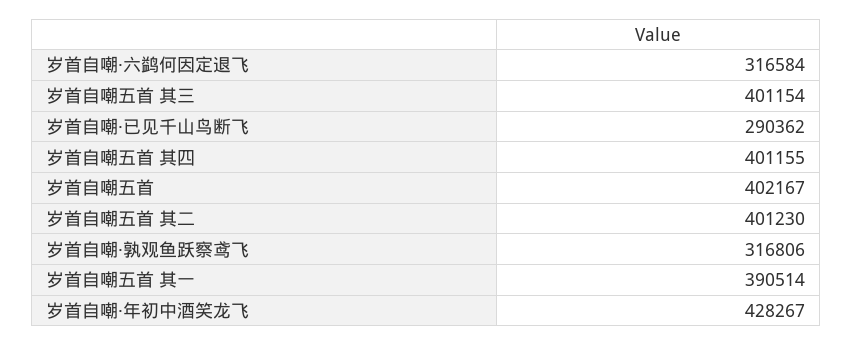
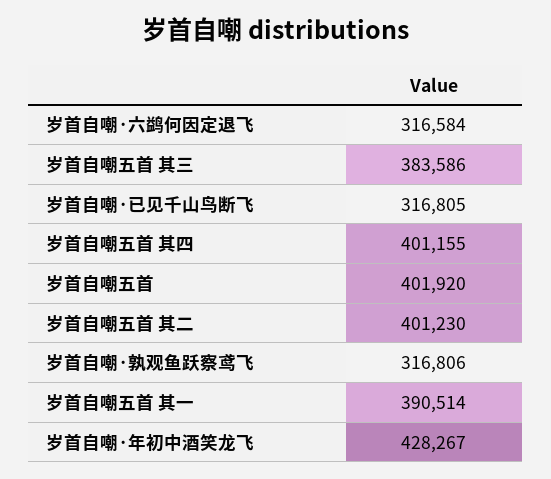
  {
    "岁首自嘲·六鹢何因定退飞": 316584,
-   "岁首自嘲五首 其三": 401154,
+   "岁首自嘲五首 其三": 383586,
-   "岁首自嘲·已见千山鸟断飞": 290362,
+   "岁首自嘲·已见千山鸟断飞": 316805,
    "岁首自嘲五首 其四": 401155,
-   "岁首自嘲五首": 402167,
+   "岁首自嘲五首": 401920,
    "岁首自嘲五首 其二": 401230,
    "岁首自嘲·孰观鱼跃察鸢飞": 316806,
    "岁首自嘲五首 其一": 390514,
    "岁首自嘲·年初中酒笑龙飞": 428267
  }

